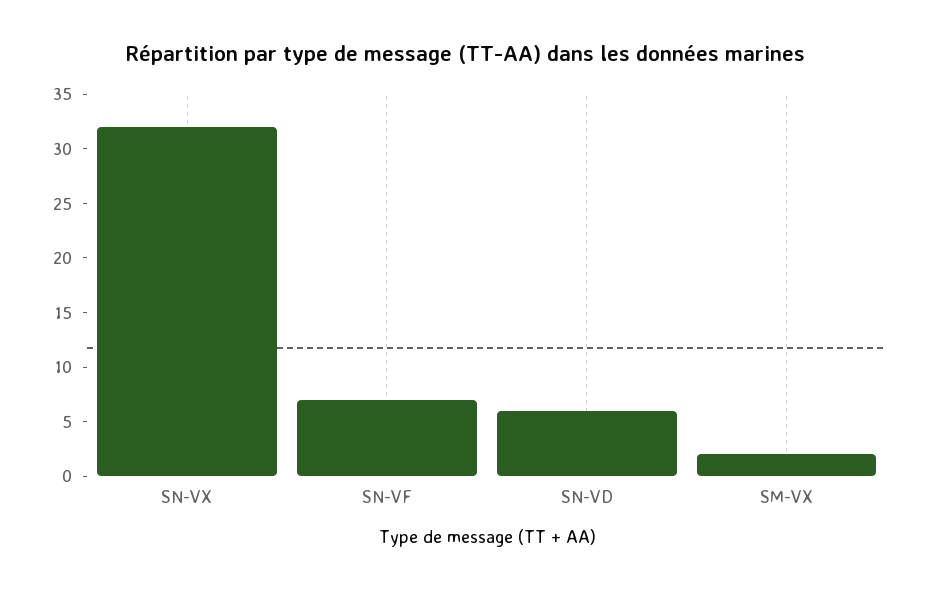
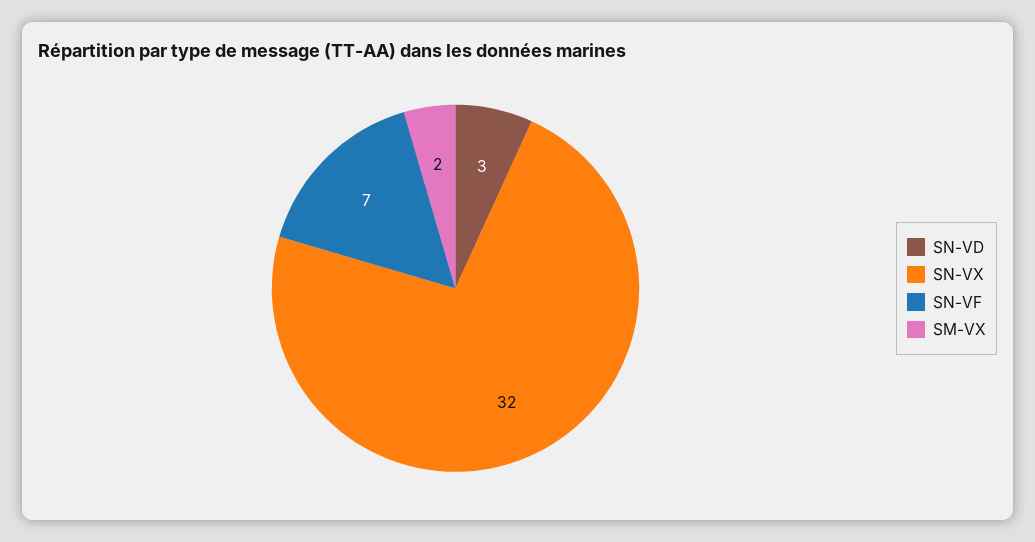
  {
    "SN-VX": 32,
    "SN-VF": 7,
-   "SN-VD": 6,
+   "SN-VD": 3,
    "SM-VX": 2
  }

